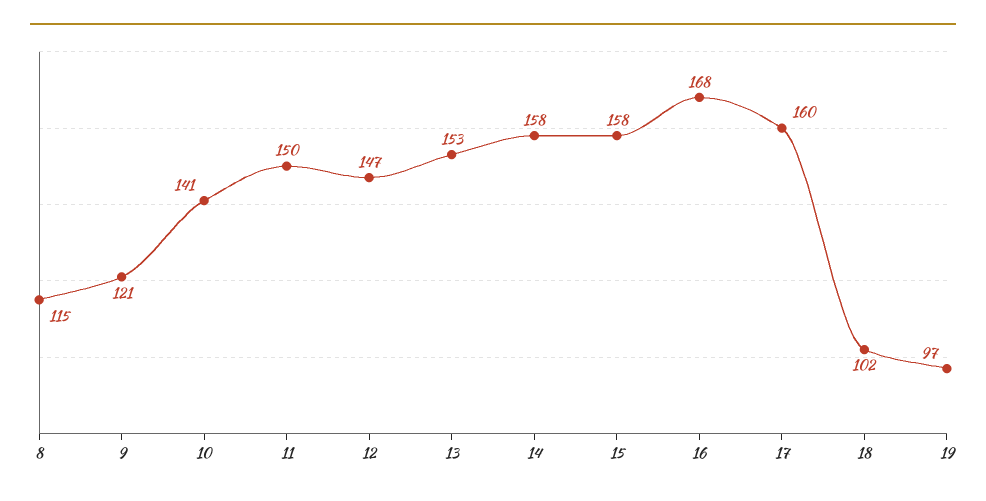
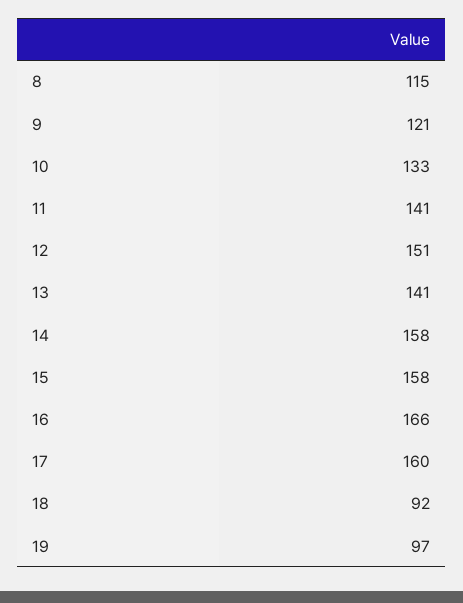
  {
    "8": 115,
    "9": 121,
-   "10": 141,
+   "10": 133,
-   "11": 150,
+   "11": 141,
-   "12": 147,
+   "12": 151,
-   "13": 153,
+   "13": 141,
    "14": 158,
    "15": 158,
-   "16": 168,
+   "16": 166,
    "17": 160,
-   "18": 102,
+   "18": 92,
    "19": 97
  }

